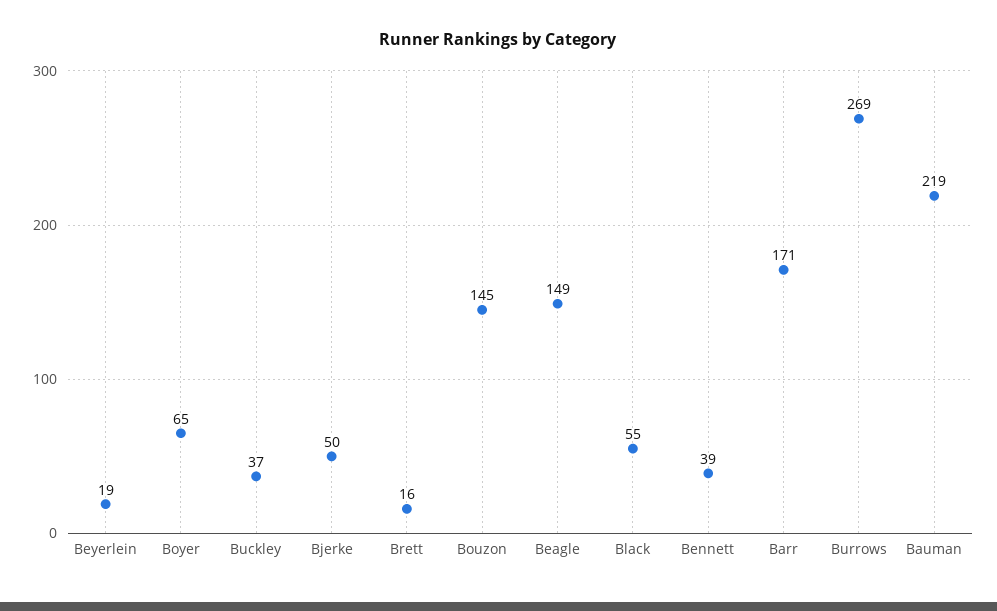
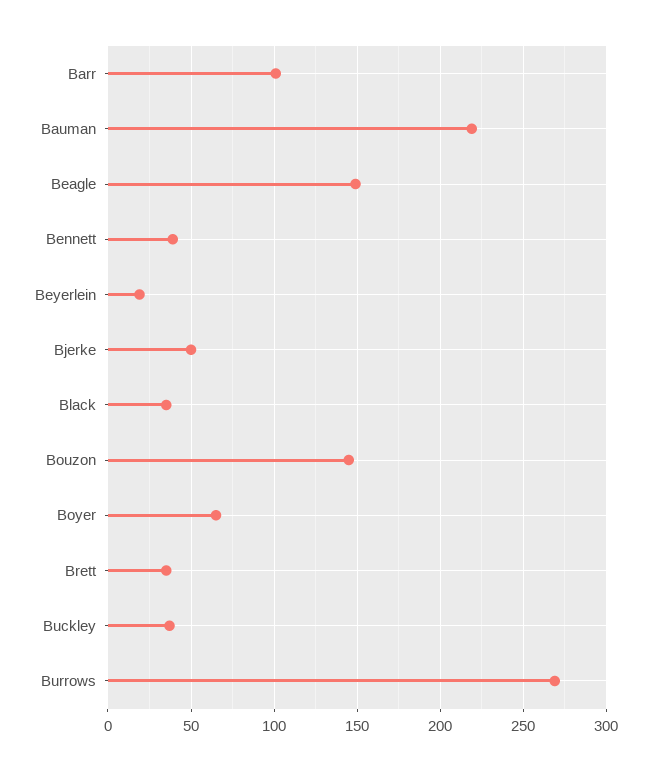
  {
    "Beyerlein": 19,
    "Boyer": 65,
    "Buckley": 37,
    "Bjerke": 50,
-   "Brett": 16,
+   "Brett": 35,
    "Bouzon": 145,
    "Beagle": 149,
-   "Black": 55,
+   "Black": 35,
    "Bennett": 39,
-   "Barr": 171,
+   "Barr": 100,
    "Burrows": 269,
    "Bauman": 219
  }

